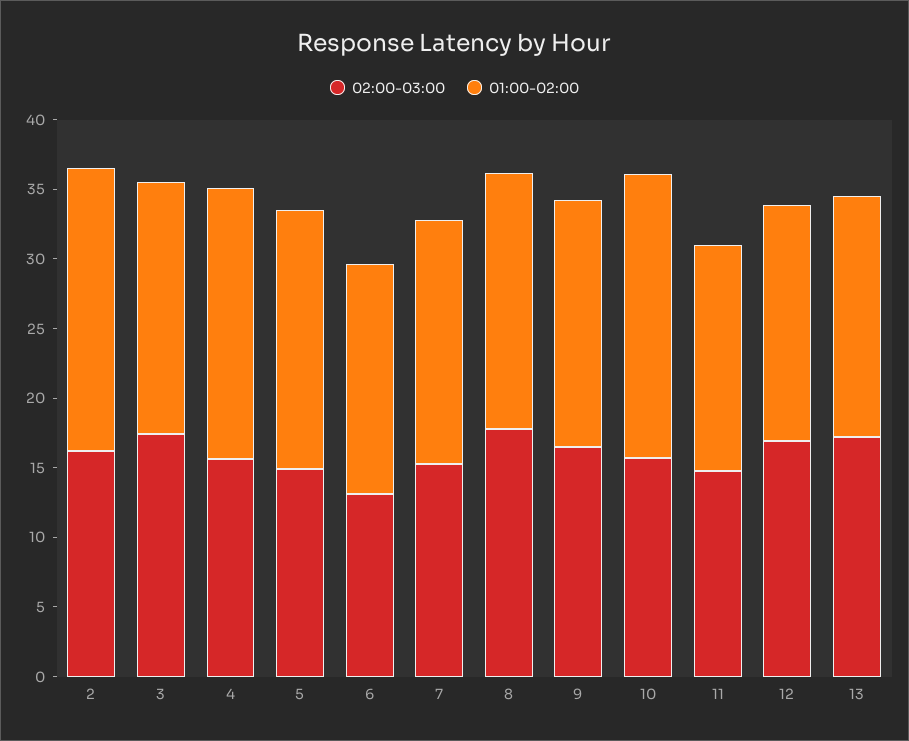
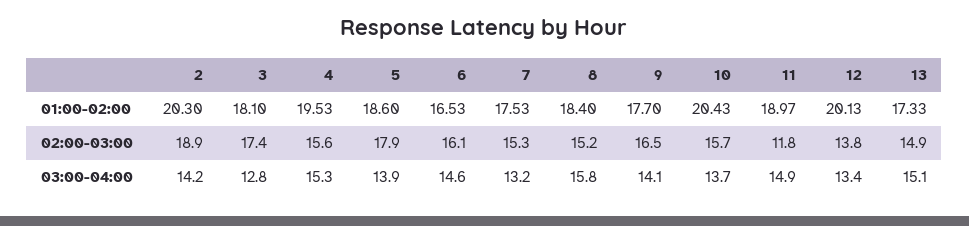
  {
    "02:00-03:00": {
-     "2": 16,
+     "2": 18.9,
      "3": 17.4,
      "4": 15.6,
-     "5": 15,
+     "5": 17.9,
-     "6": 13,
+     "6": 16.1,
      "7": 15.3,
-     "8": 18,
+     "8": 15.2,
      "9": 16.5,
      "10": 15.7,
-     "11": 15,
+     "11": 11.8,
-     "12": 17,
+     "12": 13.8,
-     "13": 17
+     "13": 14.9
    },
    "01:00-02:00": {
      "2": 20.3,
      "3": 18.1,
      "4": 19.53,
      "5": 18.6,
      "6": 16.53,
      "7": 17.53,
      "8": 18.4,
      "9": 17.7,
      "10": 20.43,
-     "11": 16,
+     "11": 18.97,
-     "12": 17,
+     "12": 20.13,
      "13": 17.33
-   }
+   },
+   "03:00-04:00": {
+     "2": 14.2,
+     "3": 12.8,
+     "4": 15.3,
+     "5": 13.9,
+     "6": 14.6,
+     "7": 13.2,
+     "8": 15.8,
+     "9": 14.1,
+     "10": 13.7,
+     "11": 14.9,
+     "12": 13.4,
+     "13": 15.1
+   }
  }

